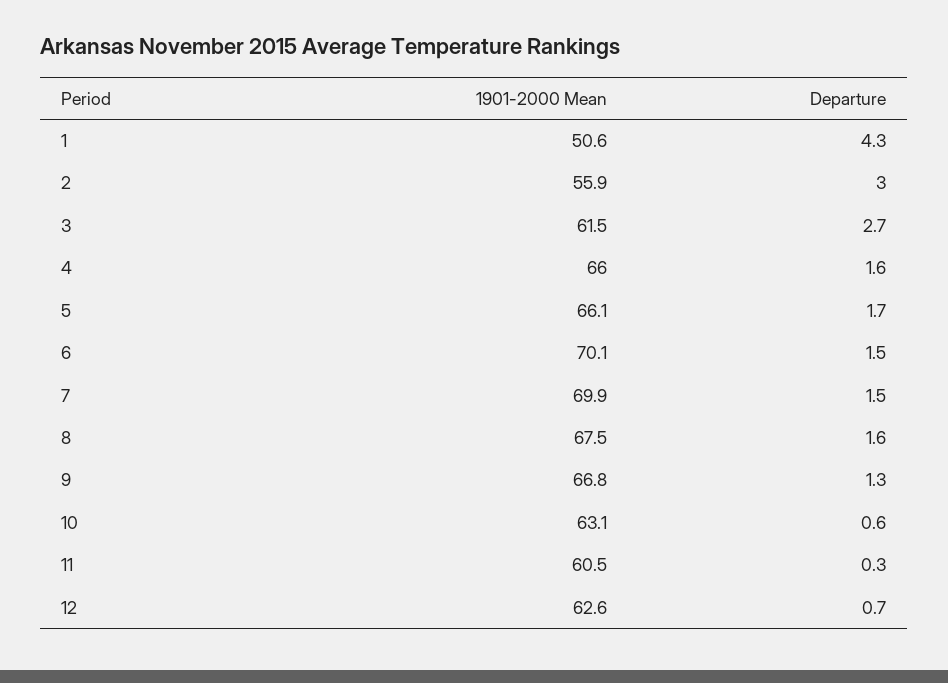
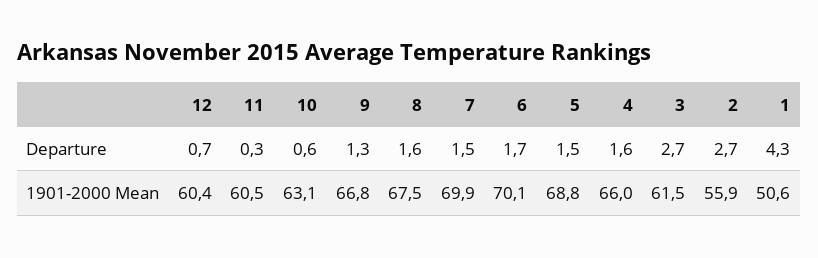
  {
    "1901-2000 Mean": {
      "1": 50.6,
      "2": 55.9,
      "3": 61.5,
      "4": 66,
-     "5": 66.1,
+     "5": 68.8,
      "6": 70.1,
      "7": 69.9,
      "8": 67.5,
      "9": 66.8,
      "10": 63.1,
      "11": 60.5,
-     "12": 62.6
+     "12": 60.4
    },
    "Departure": {
      "1": 4.3,
-     "2": 3,
+     "2": 2.7,
      "3": 2.7,
      "4": 1.6,
-     "5": 1.7,
+     "5": 1.5,
-     "6": 1.5,
+     "6": 1.7,
      "7": 1.5,
      "8": 1.6,
      "9": 1.3,
      "10": 0.6,
      "11": 0.3,
      "12": 0.7
    }
  }

